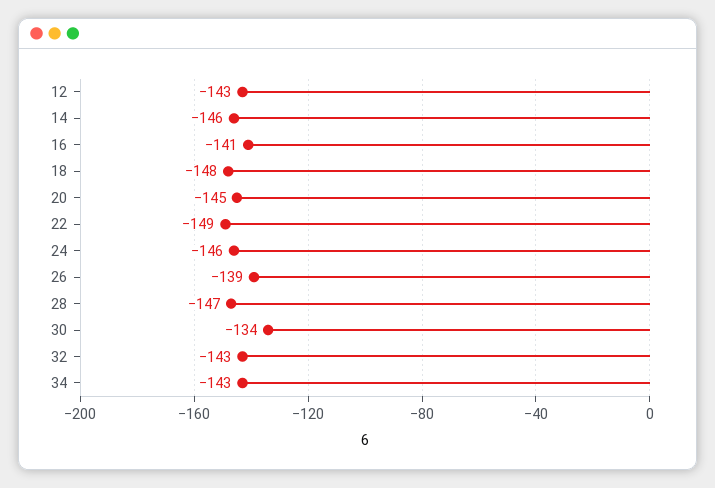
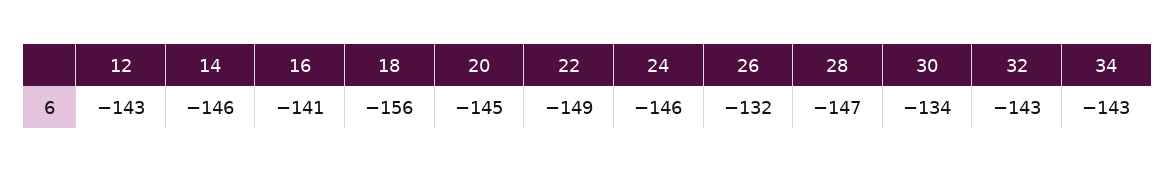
  {
    "12": -143,
    "14": -146,
    "16": -141,
-   "18": -148,
+   "18": -156,
    "20": -145,
    "22": -149,
    "24": -146,
-   "26": -139,
+   "26": -132,
    "28": -147,
    "30": -134,
    "32": -143,
    "34": -143
  }

